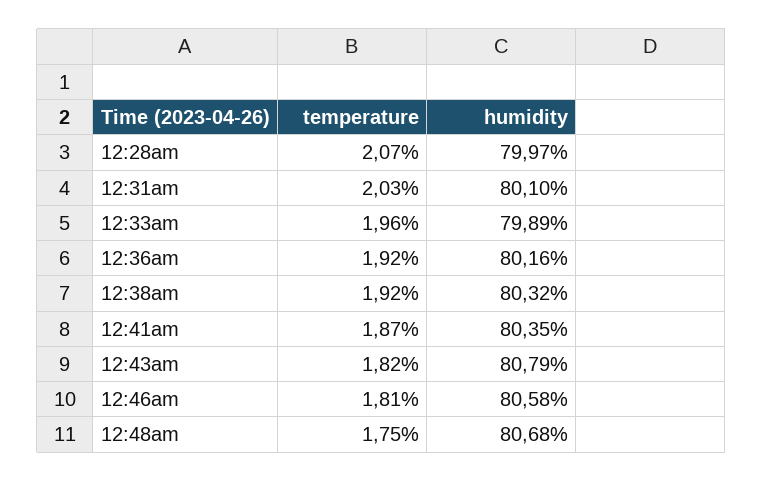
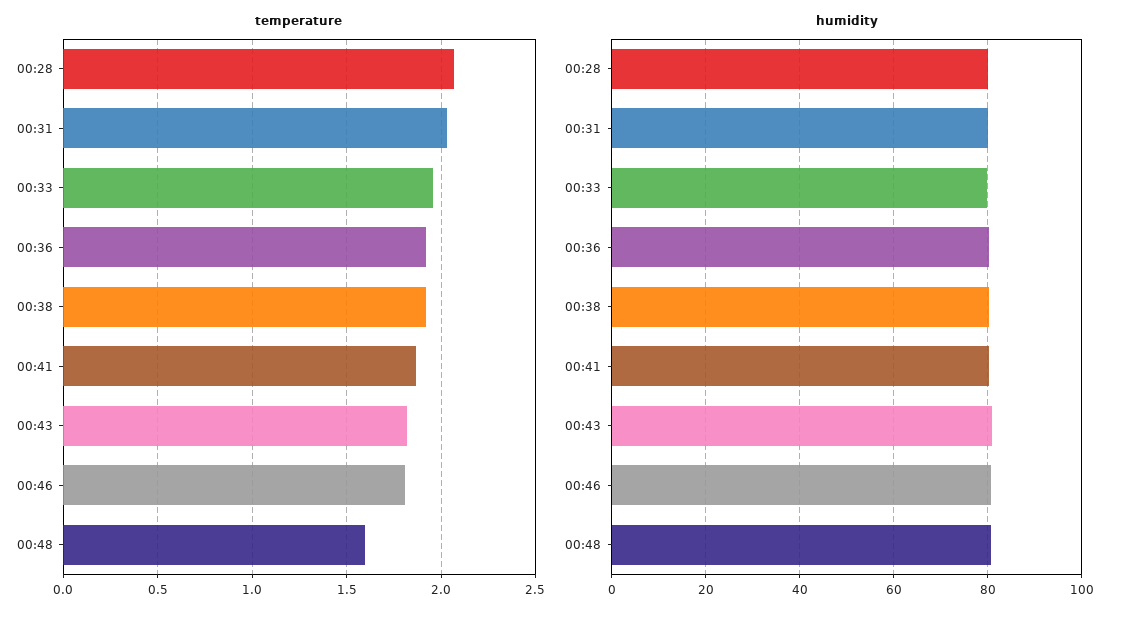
  {
    "temperature": {
      "12:28am": 2.07,
      "12:31am": 2.03,
      "12:33am": 1.96,
      "12:36am": 1.92,
      "12:38am": 1.92,
      "12:41am": 1.87,
      "12:43am": 1.82,
      "12:46am": 1.81,
-     "12:48am": 1.75
+     "12:48am": 1.6
    },
    "humidity": {
      "12:28am": 79.97,
      "12:31am": 80.1,
      "12:33am": 79.89,
      "12:36am": 80.16,
      "12:38am": 80.32,
      "12:41am": 80.35,
      "12:43am": 80.79,
      "12:46am": 80.58,
      "12:48am": 80.68
    }
  }

